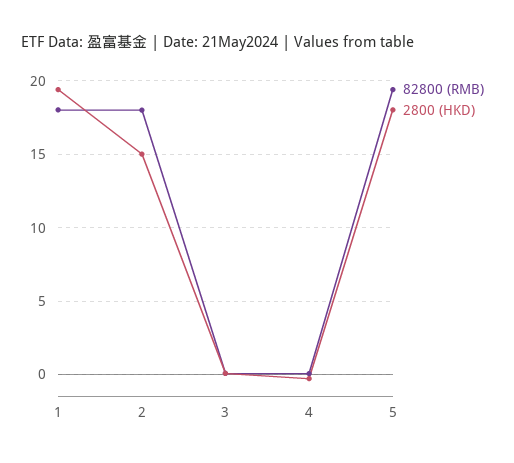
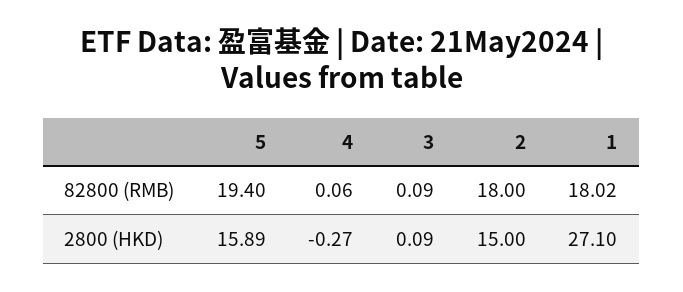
  {
    "82800 (RMB)": {
      "1": 18.02,
      "2": 18,
      "3": 0.09,
      "4": 0.06,
      "5": 19.4
    },
    "2800 (HKD)": {
-     "1": 19.5,
+     "1": 27.1,
      "2": 15,
      "3": 0.09,
      "4": -0.27,
-     "5": 18
+     "5": 15.89
    }
  }

